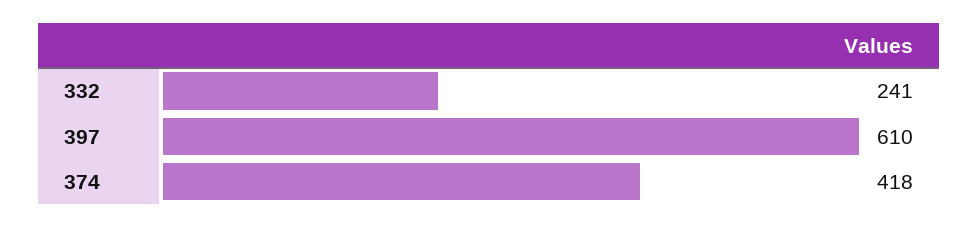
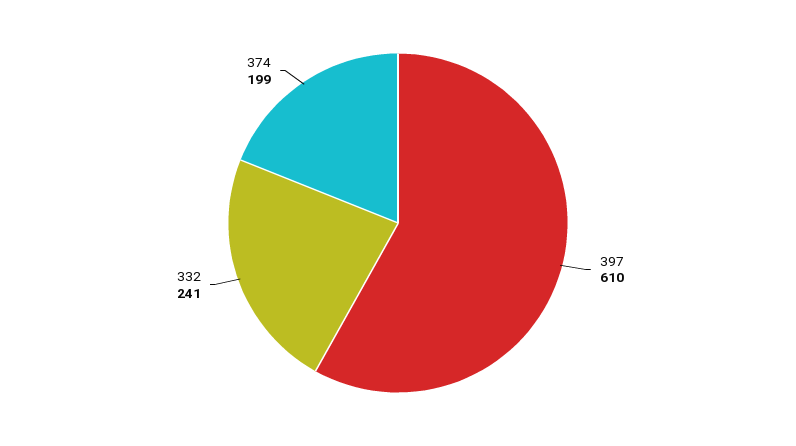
  {
    "332": 241,
    "397": 610,
-   "374": 418
+   "374": 199
  }

